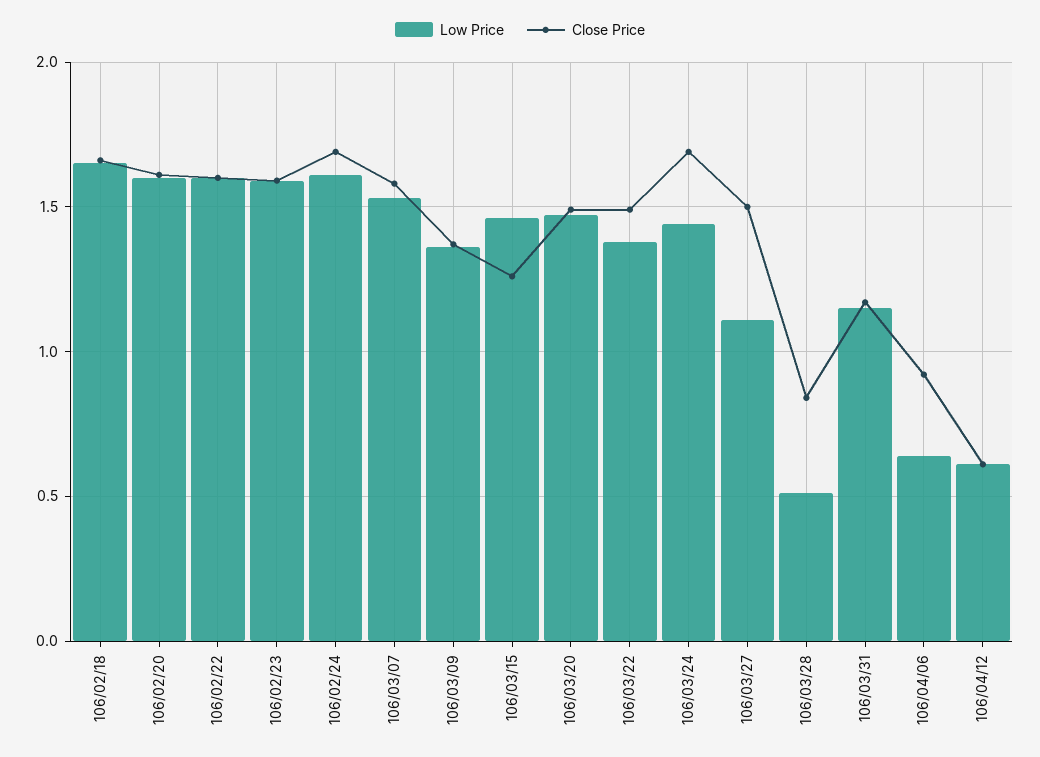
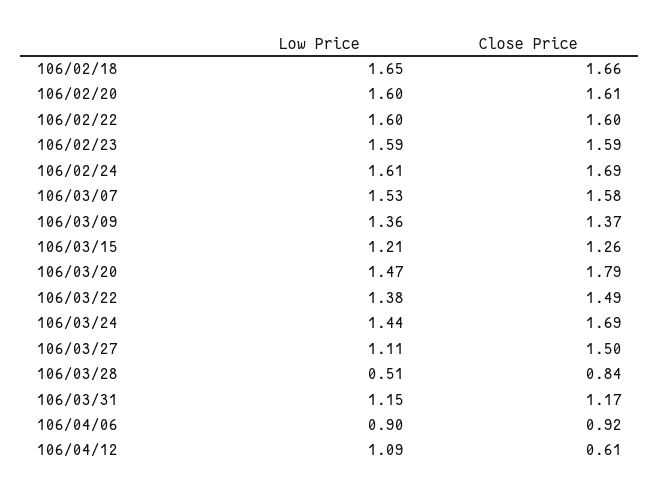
  {
    "Low Price": {
      "106/02/18": 1.65,
      "106/02/20": 1.6,
      "106/02/22": 1.6,
      "106/02/23": 1.59,
      "106/02/24": 1.61,
      "106/03/07": 1.53,
      "106/03/09": 1.36,
-     "106/03/15": 1.45,
+     "106/03/15": 1.21,
      "106/03/20": 1.47,
      "106/03/22": 1.38,
      "106/03/24": 1.44,
      "106/03/27": 1.11,
      "106/03/28": 0.51,
      "106/03/31": 1.15,
-     "106/04/06": 0.65,
+     "106/04/06": 0.9,
-     "106/04/12": 0.6
+     "106/04/12": 1.09
    },
    "Close Price": {
      "106/02/18": 1.66,
      "106/02/20": 1.61,
      "106/02/22": 1.6,
      "106/02/23": 1.59,
      "106/02/24": 1.69,
      "106/03/07": 1.58,
      "106/03/09": 1.37,
      "106/03/15": 1.26,
-     "106/03/20": 1.5,
+     "106/03/20": 1.79,
      "106/03/22": 1.49,
      "106/03/24": 1.69,
      "106/03/27": 1.5,
      "106/03/28": 0.84,
      "106/03/31": 1.17,
      "106/04/06": 0.92,
      "106/04/12": 0.61
    }
  }

